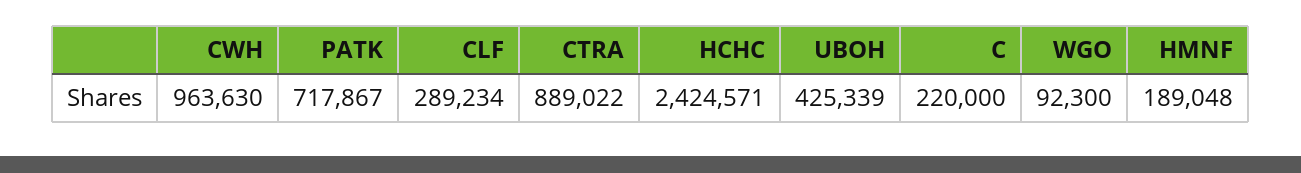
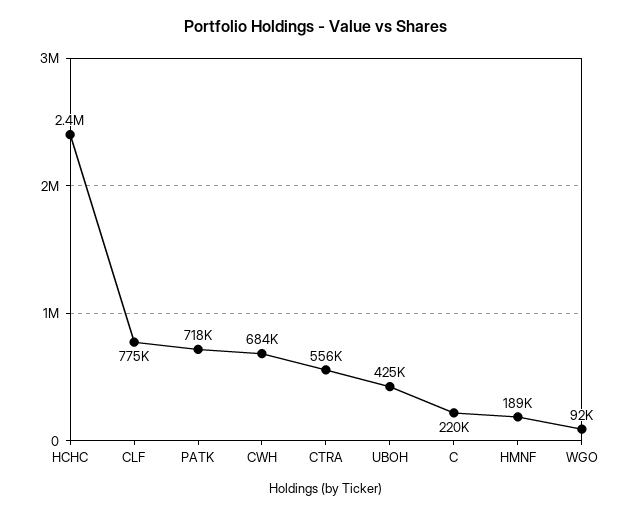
  {
-   "CWH": 963630,
+   "CWH": 684000,
    "PATK": 717867,
-   "CLF": 289234,
+   "CLF": 775000,
-   "CTRA": 889022,
+   "CTRA": 556000,
    "HCHC": 2424571,
    "UBOH": 425339,
    "C": 220000,
    "WGO": 92300,
    "HMNF": 189048
  }

